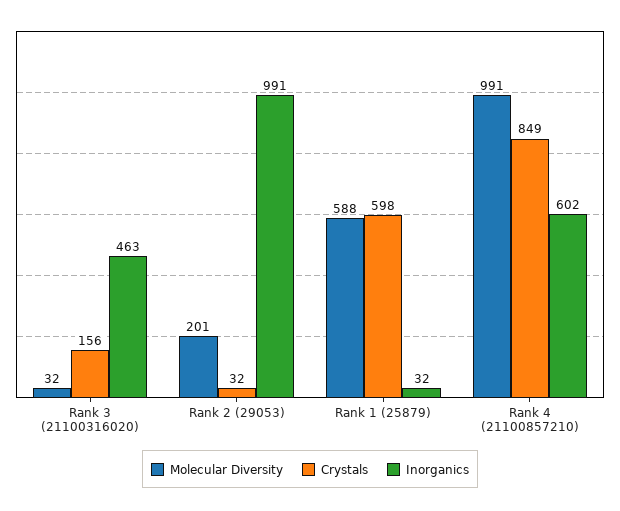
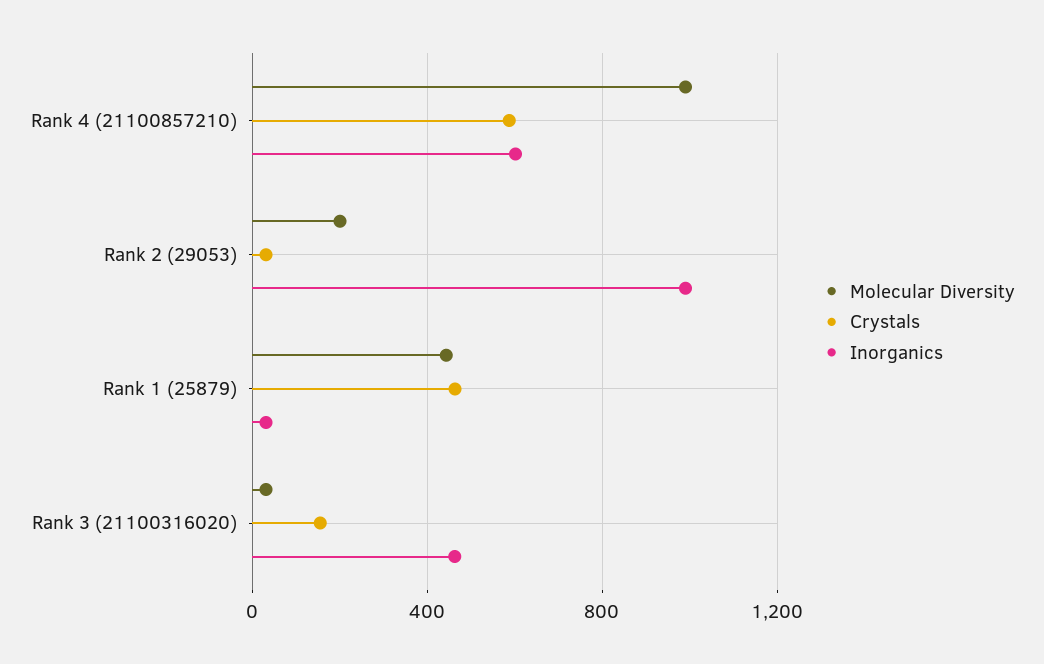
  {
    "Molecular Diversity": {
      "Rank 3 (21100316020)": 32,
      "Rank 2 (29053)": 201,
-     "Rank 1 (25879)": 588,
+     "Rank 1 (25879)": 450,
      "Rank 4 (21100857210)": 991
    },
    "Crystals": {
      "Rank 3 (21100316020)": 156,
      "Rank 2 (29053)": 32,
-     "Rank 1 (25879)": 598,
+     "Rank 1 (25879)": 450,
-     "Rank 4 (21100857210)": 849
+     "Rank 4 (21100857210)": 600
    },
    "Inorganics": {
      "Rank 3 (21100316020)": 463,
      "Rank 2 (29053)": 991,
      "Rank 1 (25879)": 32,
      "Rank 4 (21100857210)": 602
    }
  }

